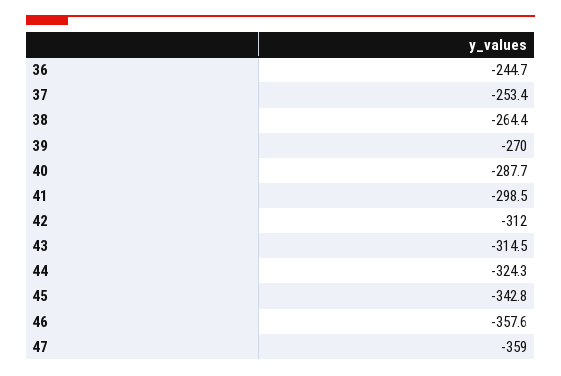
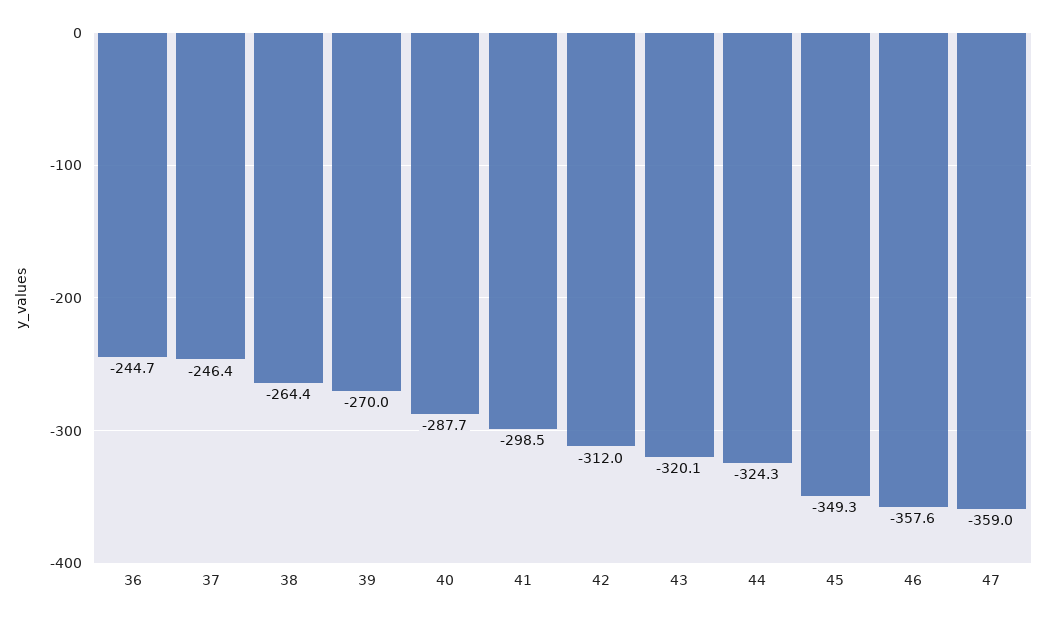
  {
    "36": -244.7,
-   "37": -253.4,
+   "37": -246.4,
    "38": -264.4,
    "39": -270,
    "40": -287.7,
    "41": -298.5,
    "42": -312,
-   "43": -314.5,
+   "43": -320.1,
    "44": -324.3,
-   "45": -342.8,
+   "45": -349.3,
    "46": -357.6,
    "47": -359
  }

